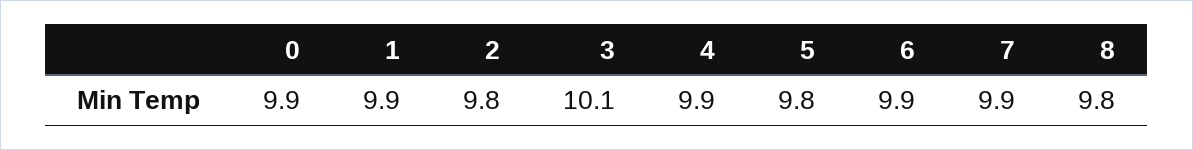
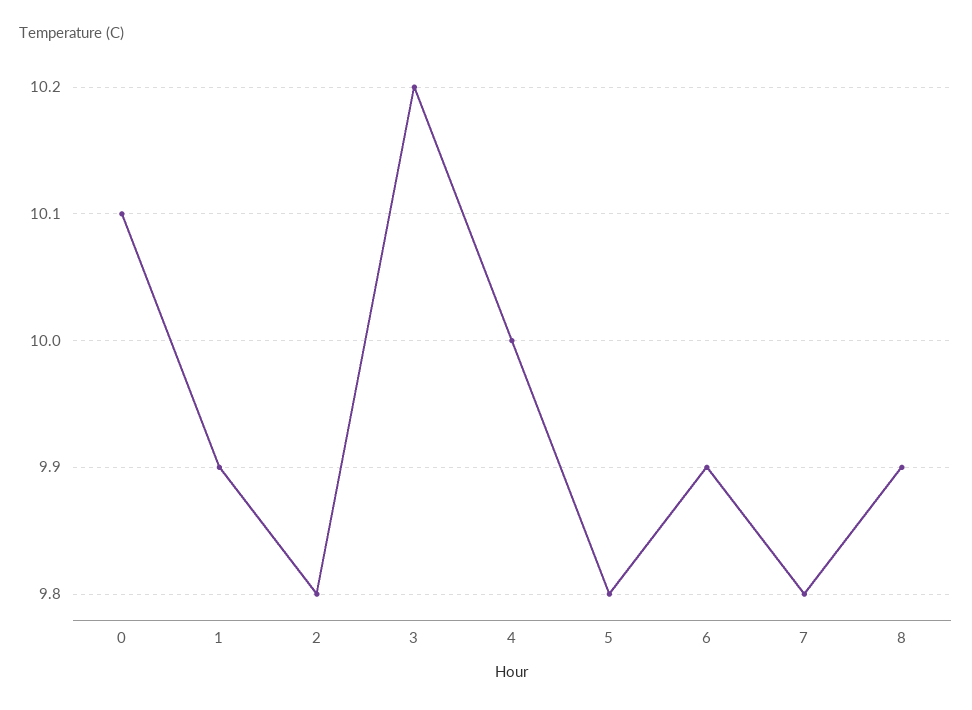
  {
-   "0": 9.9,
+   "0": 10.1,
    "1": 9.9,
    "2": 9.8,
-   "3": 10.1,
+   "3": 10.2,
-   "4": 9.9,
+   "4": 10,
    "5": 9.8,
    "6": 9.9,
-   "7": 9.9,
+   "7": 9.8,
-   "8": 9.8
+   "8": 9.9
  }

